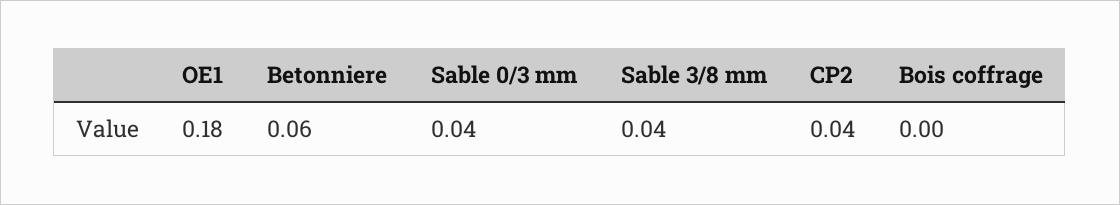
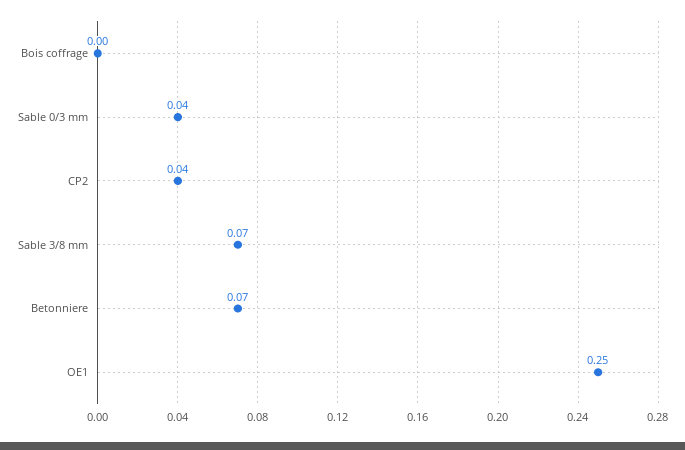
  {
-   "OE1": 0.18,
+   "OE1": 0.25,
-   "Betonniere": 0.06,
+   "Betonniere": 0.07,
    "Sable 0/3 mm": 0.04,
-   "Sable 3/8 mm": 0.04,
+   "Sable 3/8 mm": 0.07,
    "CP2": 0.04,
    "Bois coffrage": 0
  }

